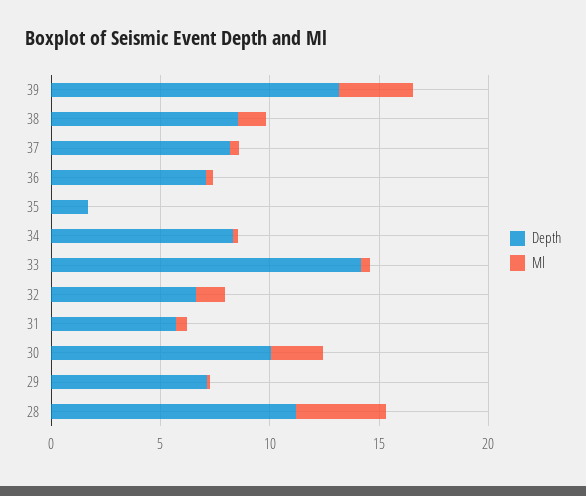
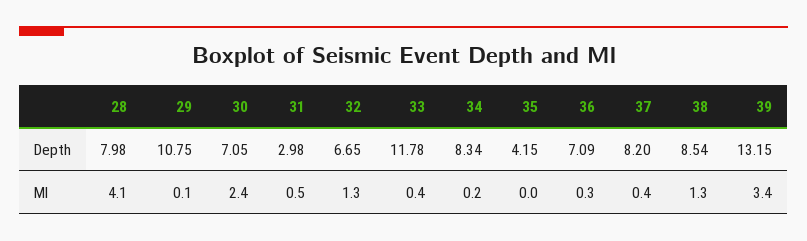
  {
    "Depth": {
      "39": 13.15,
      "38": 8.54,
      "37": 8.2,
      "36": 7.09,
-     "35": 2,
+     "35": 4.15,
      "34": 8.34,
-     "33": 14,
+     "33": 11.78,
      "32": 6.65,
-     "31": 6,
+     "31": 2.98,
-     "30": 10,
+     "30": 7.05,
-     "29": 7,
+     "29": 10.75,
-     "28": 11
+     "28": 7.98
    },
    "Ml": {
      "39": 3.4,
      "38": 1.3,
      "37": 0.4,
      "36": 0.3,
      "35": 0,
      "34": 0.2,
      "33": 0.4,
      "32": 1.3,
      "31": 0.5,
      "30": 2.4,
      "29": 0.1,
      "28": 4.1
    }
  }

